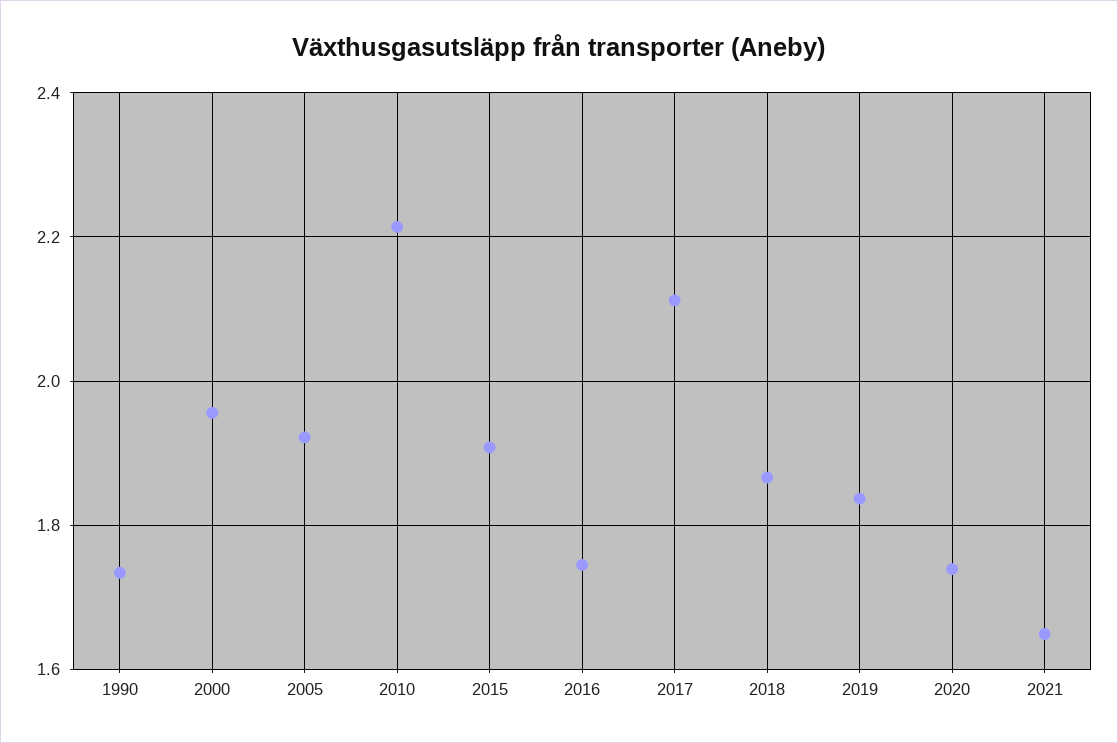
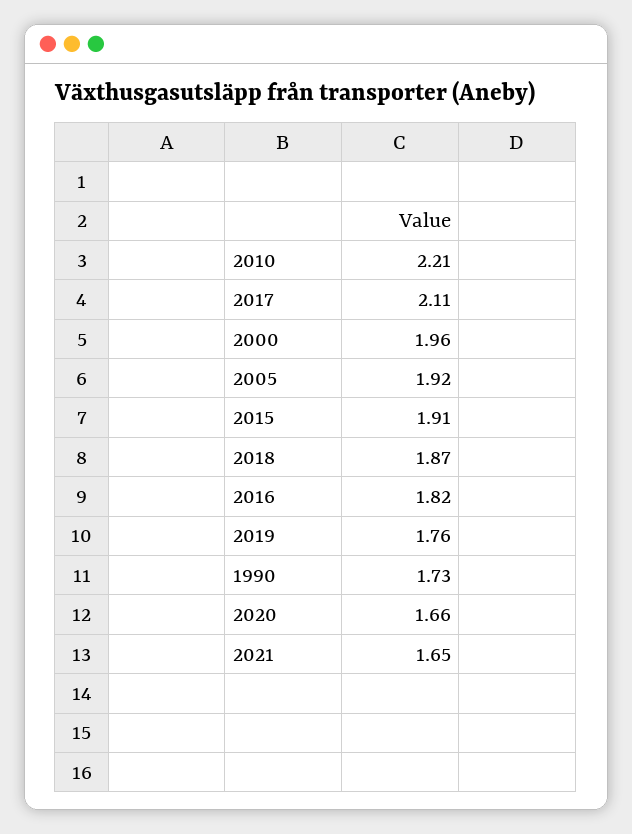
  {
    "1990": 1.73,
    "2000": 1.96,
    "2005": 1.92,
    "2010": 2.21,
    "2015": 1.91,
-   "2016": 1.74,
+   "2016": 1.82,
    "2017": 2.11,
    "2018": 1.87,
-   "2019": 1.84,
+   "2019": 1.76,
-   "2020": 1.74,
+   "2020": 1.66,
    "2021": 1.65
  }

